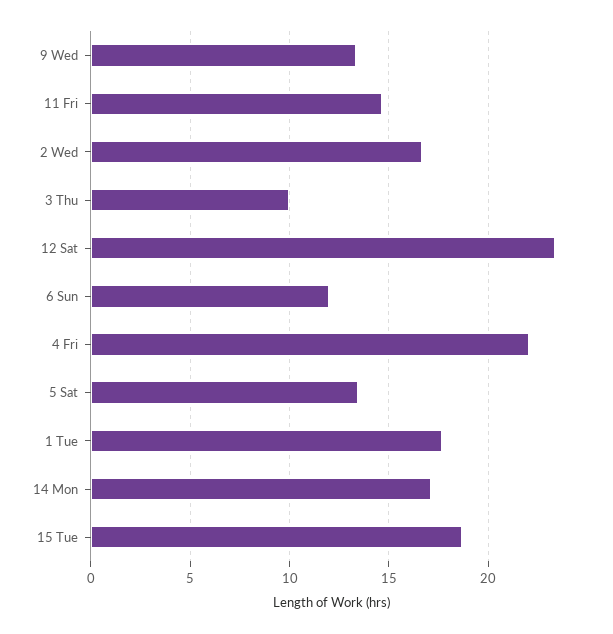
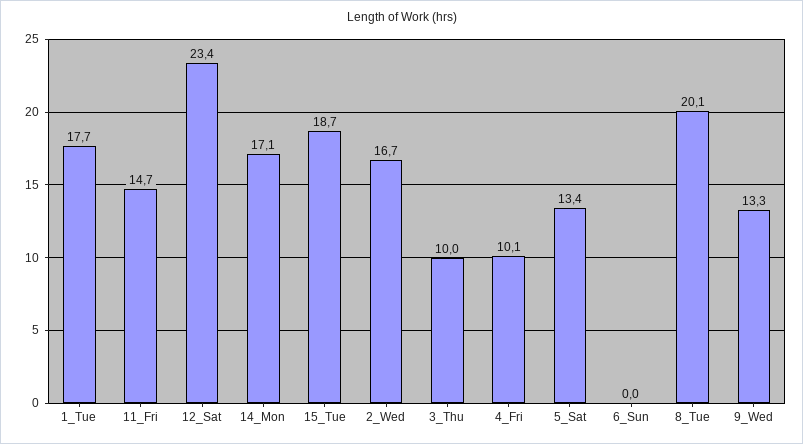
  {
    "9 Wed": 13.3,
    "11 Fri": 14.7,
    "2 Wed": 16.7,
    "3 Thu": 10,
    "12 Sat": 23.4,
-   "6 Sun": 12,
+   "6 Sun": 0,
-   "4 Fri": 22,
+   "4 Fri": 10.1,
    "5 Sat": 13.4,
    "1 Tue": 17.7,
    "14 Mon": 17.1,
-   "15 Tue": 18.7
+   "15 Tue": 18.7,
+   "8_Tue": 20.1
  }

